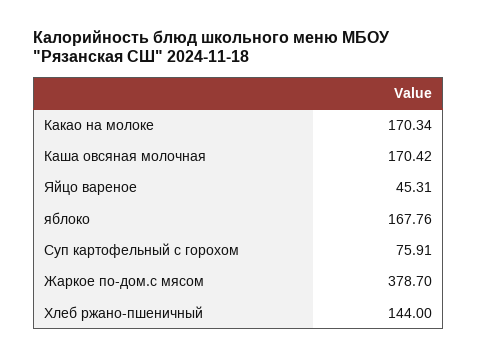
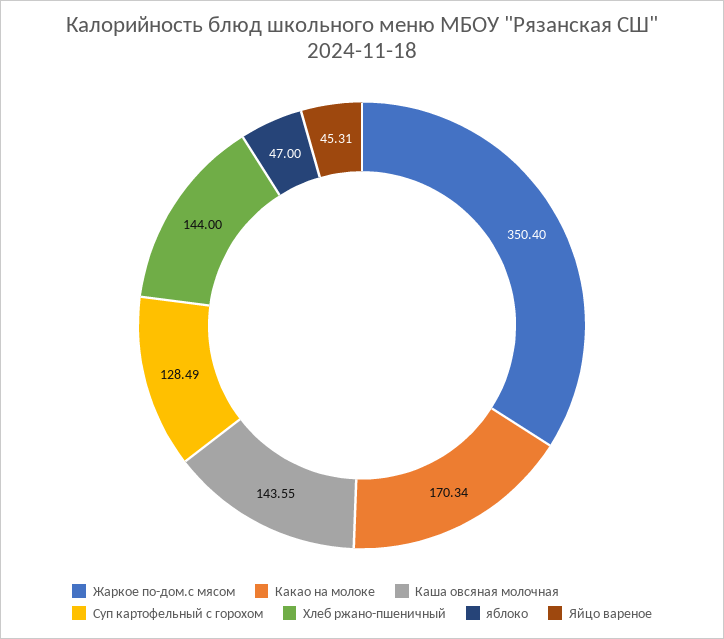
  {
    "Какао на молоке": 170.34,
-   "Каша овсяная молочная": 170.42,
+   "Каша овсяная молочная": 143.55,
    "Яйцо вареное": 45.31,
-   "яблоко": 167.76,
+   "яблоко": 47,
-   "Суп картофельный с горохом": 75.91,
+   "Суп картофельный с горохом": 128.49,
-   "Жаркое по-дом.с мясом": 378.7,
+   "Жаркое по-дом.с мясом": 350.4,
    "Хлеб ржано-пшеничный": 144
  }

